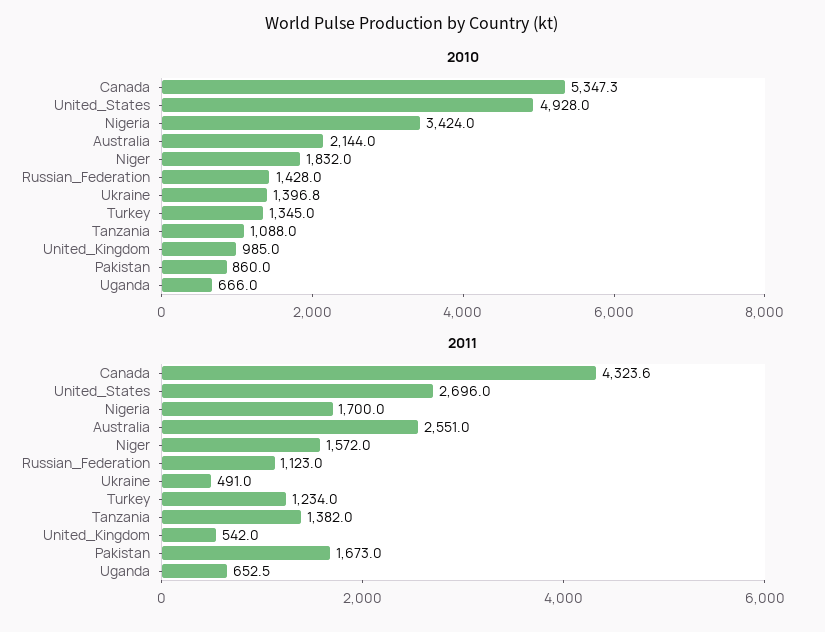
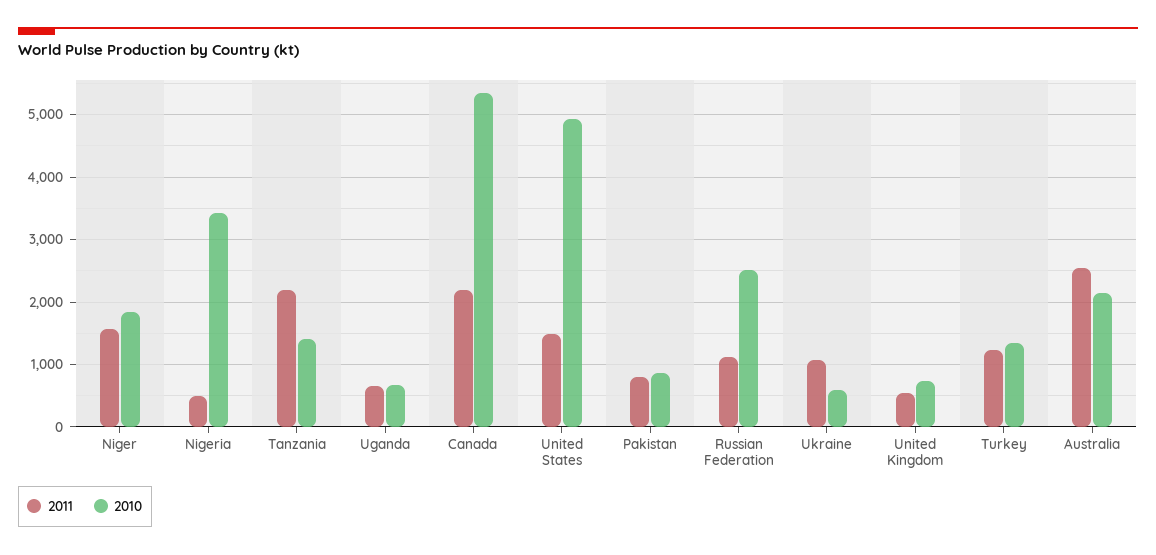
  {
    "2010": {
      "Canada": 5347.3,
      "United_States": 4928,
      "Nigeria": 3424,
      "Australia": 2144,
      "Niger": 1832,
-     "Russian_Federation": 1428,
+     "Russian_Federation": 2500,
-     "Ukraine": 1396.8,
+     "Ukraine": 600,
      "Turkey": 1345,
-     "Tanzania": 1088,
+     "Tanzania": 1400,
-     "United_Kingdom": 985,
+     "United_Kingdom": 700,
      "Pakistan": 860,
      "Uganda": 666
    },
    "2011": {
-     "Canada": 4323.6,
+     "Canada": 2200,
-     "United_States": 2696,
+     "United_States": 1500,
-     "Nigeria": 1700,
+     "Nigeria": 500,
      "Australia": 2551,
      "Niger": 1572,
      "Russian_Federation": 1123,
-     "Ukraine": 491,
+     "Ukraine": 1100,
      "Turkey": 1234,
-     "Tanzania": 1382,
+     "Tanzania": 2200,
      "United_Kingdom": 542,
-     "Pakistan": 1673,
+     "Pakistan": 800,
      "Uganda": 652.5
    }
  }

